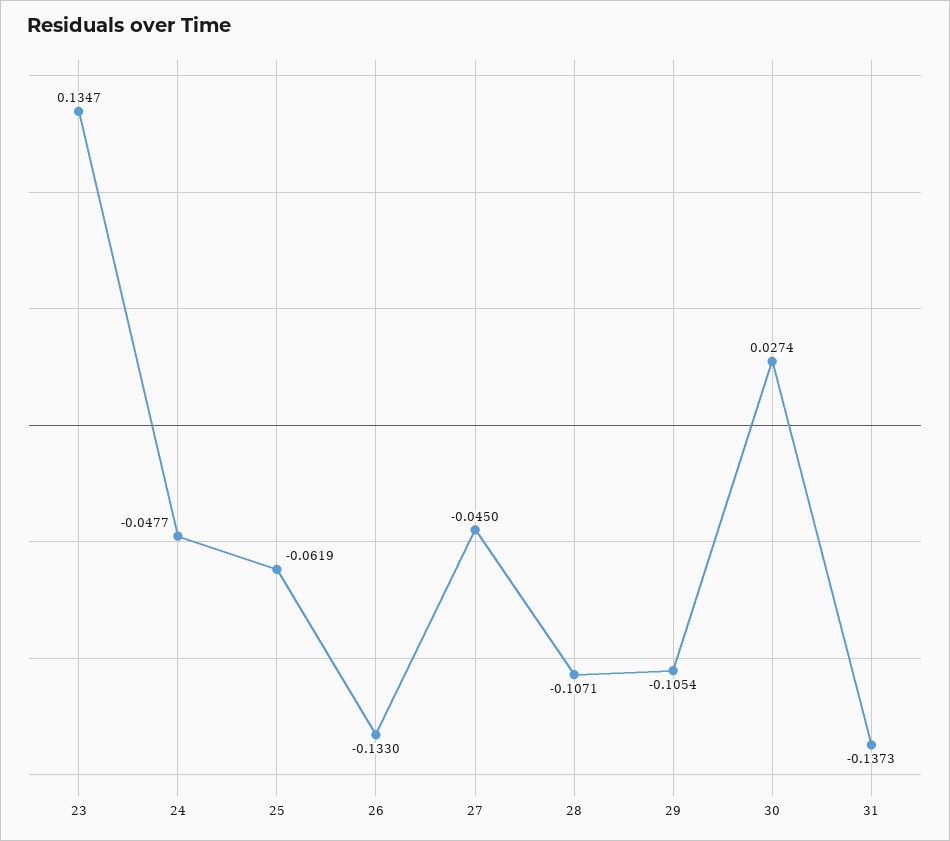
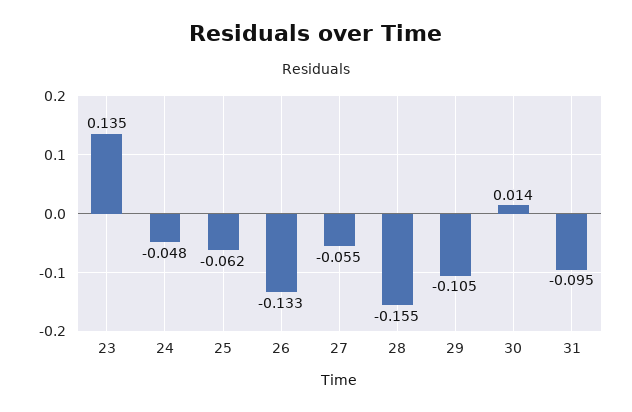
  {
    "23": 0.1347,
    "24": -0.0477,
    "25": -0.0619,
    "26": -0.133,
-   "27": -0.045,
+   "27": -0.055,
-   "28": -0.1071,
+   "28": -0.155,
    "29": -0.1054,
-   "30": 0.0274,
+   "30": 0.014,
-   "31": -0.1373
+   "31": -0.095
  }

